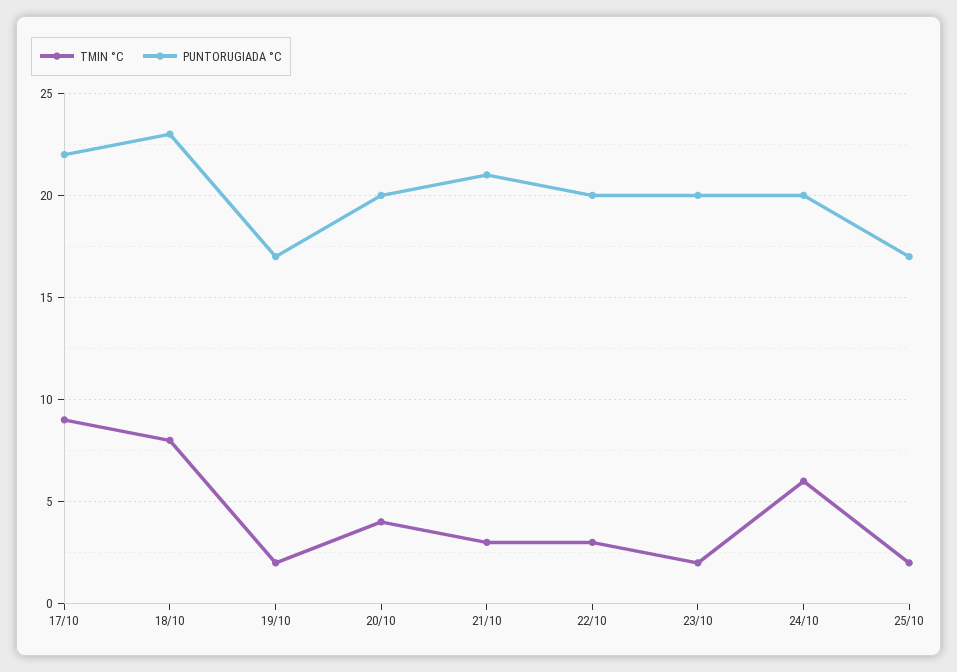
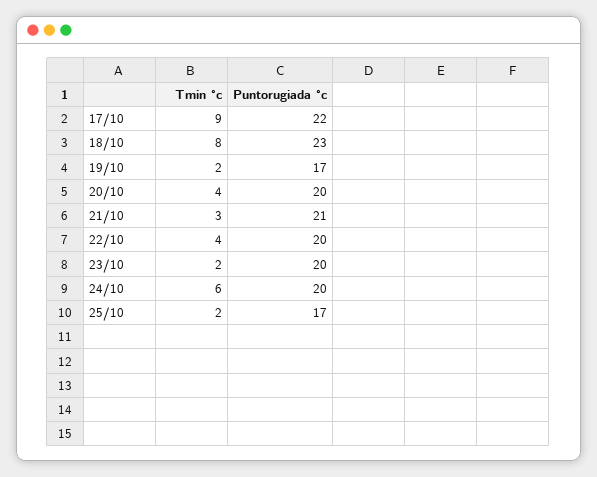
  {
    "TMIN °C": {
      "17/10": 9,
      "18/10": 8,
      "19/10": 2,
      "20/10": 4,
      "21/10": 3,
-     "22/10": 3,
+     "22/10": 4,
      "23/10": 2,
      "24/10": 6,
      "25/10": 2
    },
    "PUNTORUGIADA °C": {
      "17/10": 22,
      "18/10": 23,
      "19/10": 17,
      "20/10": 20,
      "21/10": 21,
      "22/10": 20,
      "23/10": 20,
      "24/10": 20,
      "25/10": 17
    }
  }

